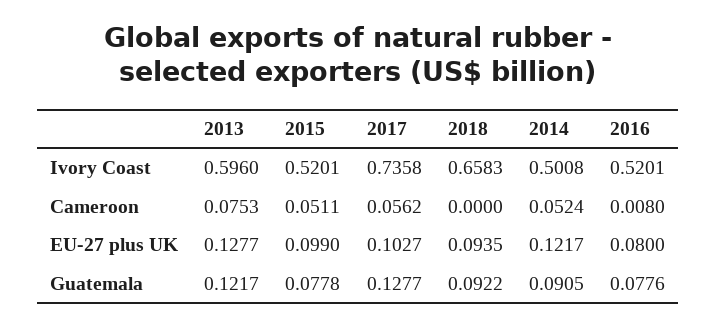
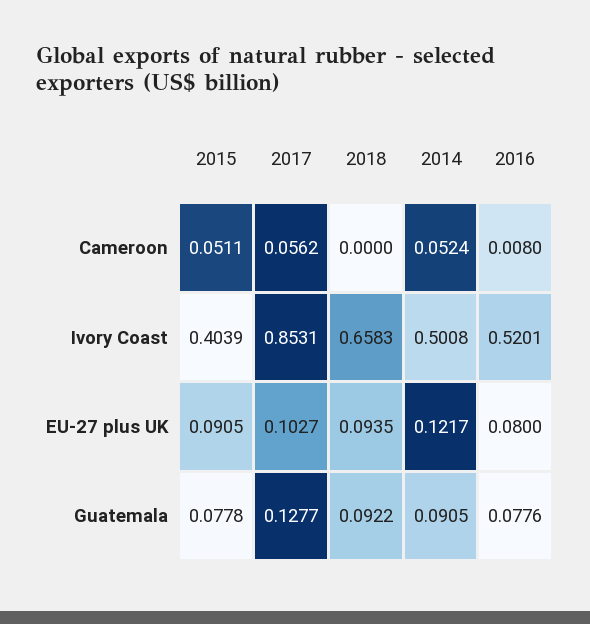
  {
-   "2013": {
-     "Ivory Coast": 0.596,
-     "Cameroon": 0.0753,
-     "EU-27 plus UK": 0.1277,
-     "Guatemala": 0.1217
-   },
    "2015": {
-     "Ivory Coast": 0.5201,
+     "Ivory Coast": 0.4039,
      "Cameroon": 0.0511,
-     "EU-27 plus UK": 0.099,
+     "EU-27 plus UK": 0.0905,
      "Guatemala": 0.0778
    },
    "2017": {
-     "Ivory Coast": 0.7358,
+     "Ivory Coast": 0.8531,
      "Cameroon": 0.0562,
      "EU-27 plus UK": 0.1027,
      "Guatemala": 0.1277
    },
    "2018": {
      "Ivory Coast": 0.6583,
      "Cameroon": 0,
      "EU-27 plus UK": 0.0935,
      "Guatemala": 0.0922
    },
    "2014": {
      "Ivory Coast": 0.5008,
      "Cameroon": 0.0524,
      "EU-27 plus UK": 0.1217,
      "Guatemala": 0.0905
    },
    "2016": {
      "Ivory Coast": 0.5201,
      "Cameroon": 0.008,
      "EU-27 plus UK": 0.08,
      "Guatemala": 0.0776
    }
  }

